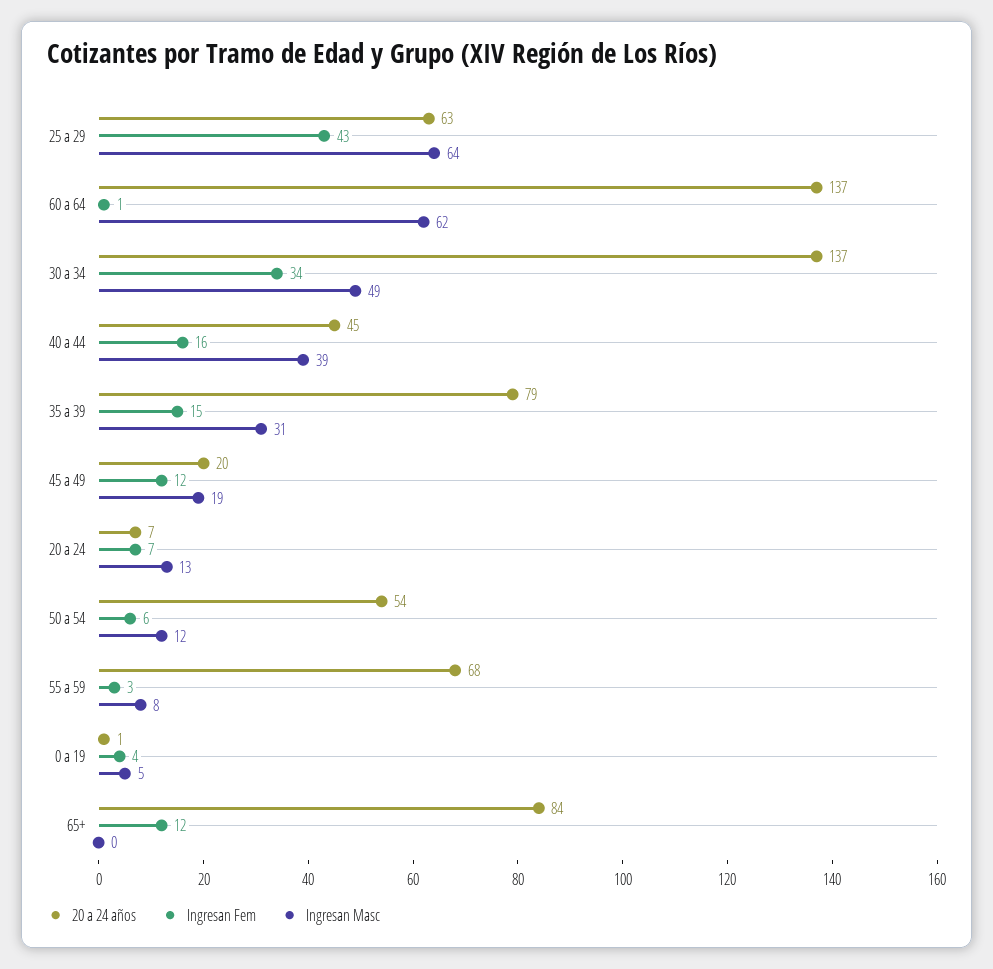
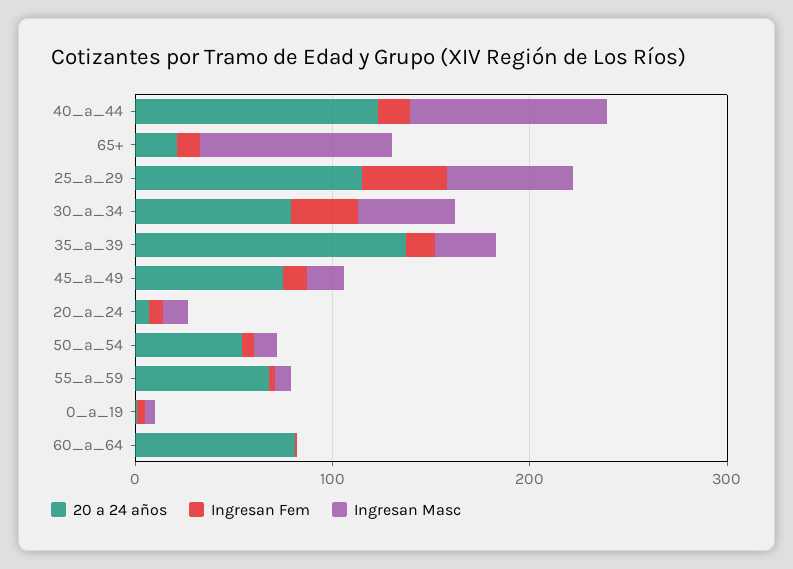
  {
    "20 a 24 años": {
-     "25 a 29": 63,
+     "25 a 29": 120,
-     "60 a 64": 137,
+     "60 a 64": 80,
-     "30 a 34": 137,
+     "30 a 34": 80,
-     "40 a 44": 45,
+     "40 a 44": 120,
-     "35 a 39": 79,
+     "35 a 39": 140,
-     "45 a 49": 20,
+     "45 a 49": 80,
      "20 a 24": 7,
      "50 a 54": 54,
      "55 a 59": 68,
      "0 a 19": 1,
-     "65+": 84
+     "65+": 20
    },
    "Ingresan Fem": {
      "25 a 29": 43,
      "60 a 64": 1,
      "30 a 34": 34,
      "40 a 44": 16,
      "35 a 39": 15,
      "45 a 49": 12,
      "20 a 24": 7,
      "50 a 54": 6,
      "55 a 59": 3,
      "0 a 19": 4,
      "65+": 12
    },
    "Ingresan Masc": {
      "25 a 29": 64,
-     "60 a 64": 62,
+     "60 a 64": 0,
      "30 a 34": 49,
-     "40 a 44": 39,
+     "40 a 44": 100,
      "35 a 39": 31,
      "45 a 49": 19,
      "20 a 24": 13,
      "50 a 54": 12,
      "55 a 59": 8,
      "0 a 19": 5,
-     "65+": 0
+     "65+": 100
    }
  }

